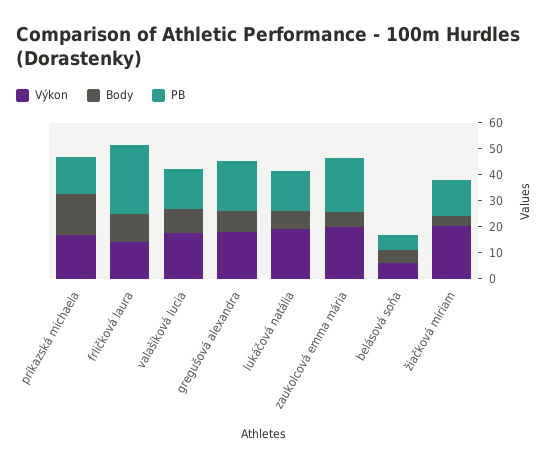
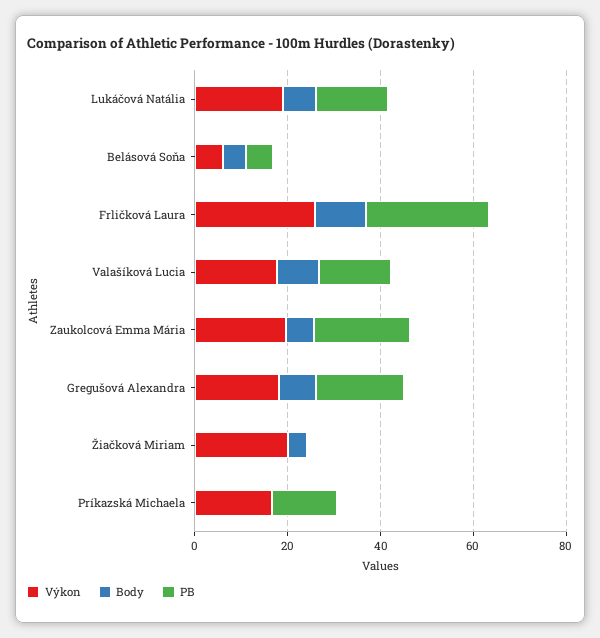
  {
    "Výkon": {
      "príkazská michaela": 15,
-     "frličková laura": 15,
+     "frličková laura": 25,
      "valašíková lucia": 20,
      "gregušová alexandra": 20,
      "lukáčová natália": 20,
      "zaukolcová emma mária": 20,
      "belásová soňa": 5,
      "žiačková miriam": 20
    },
    "Body": {
-     "príkazská michaela": 15,
+     "príkazská michaela": 0,
      "frličková laura": 10,
      "valašíková lucia": 10,
      "gregušová alexandra": 10,
      "lukáčová natália": 5,
      "zaukolcová emma mária": 5,
      "belásová soňa": 5,
      "žiačková miriam": 5
    },
    "PB": {
      "príkazská michaela": 15,
      "frličková laura": 25,
      "valašíková lucia": 15,
      "gregušová alexandra": 20,
      "lukáčová natália": 15,
      "zaukolcová emma mária": 20,
      "belásová soňa": 5,
-     "žiačková miriam": 15
+     "žiačková miriam": 0
    }
  }

